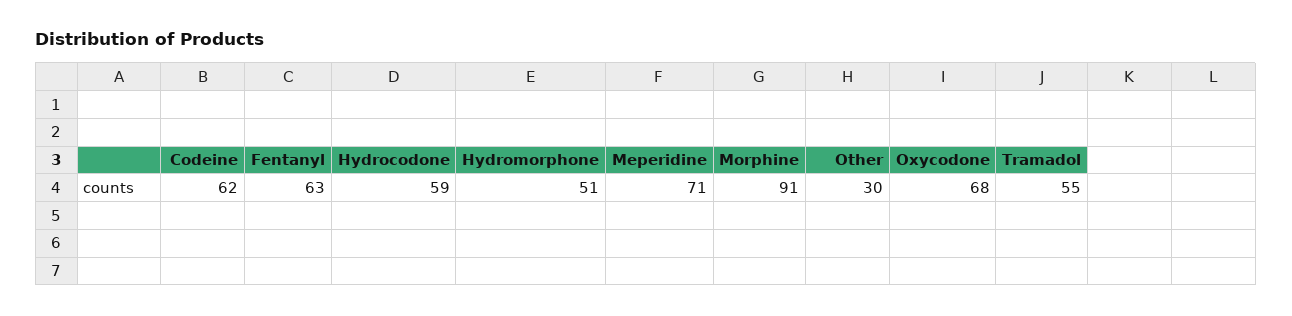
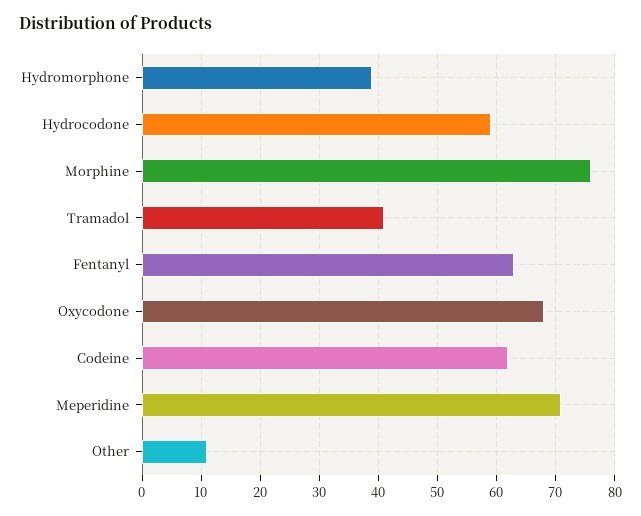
  {
    "Codeine": 62,
    "Fentanyl": 63,
    "Hydrocodone": 59,
-   "Hydromorphone": 51,
+   "Hydromorphone": 40,
    "Meperidine": 71,
-   "Morphine": 91,
+   "Morphine": 75,
-   "Other": 30,
+   "Other": 10,
    "Oxycodone": 68,
-   "Tramadol": 55
+   "Tramadol": 40
  }

